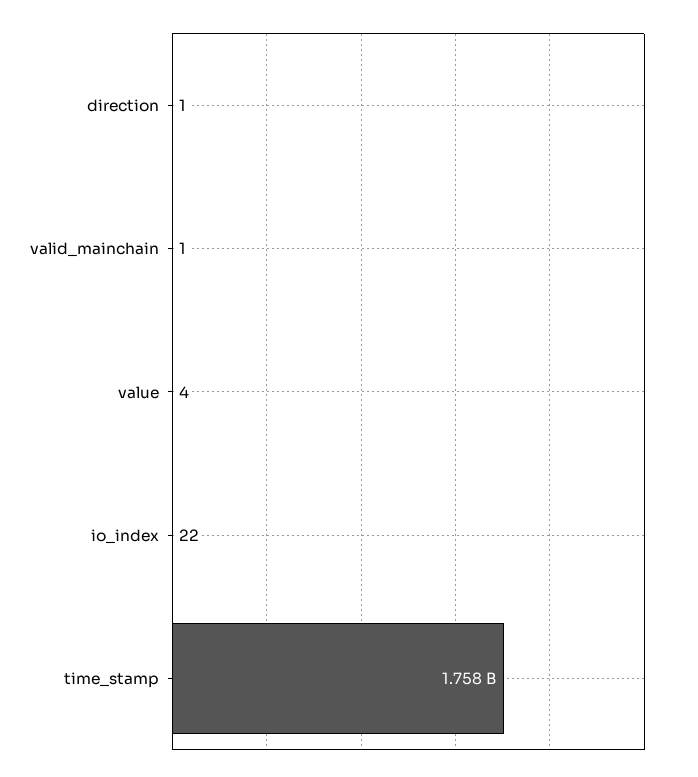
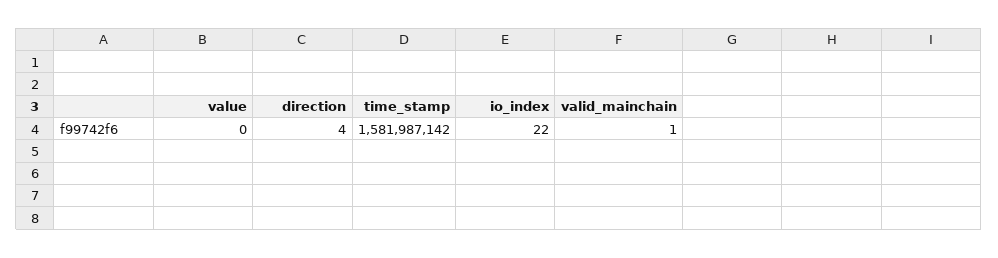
  {
-   "direction": 1,
+   "direction": 4,
    "valid_mainchain": 1,
-   "value": 4,
+   "value": 0,
    "io_index": 22,
-   "time_stamp": 1758000000
+   "time_stamp": 1581987142
  }

